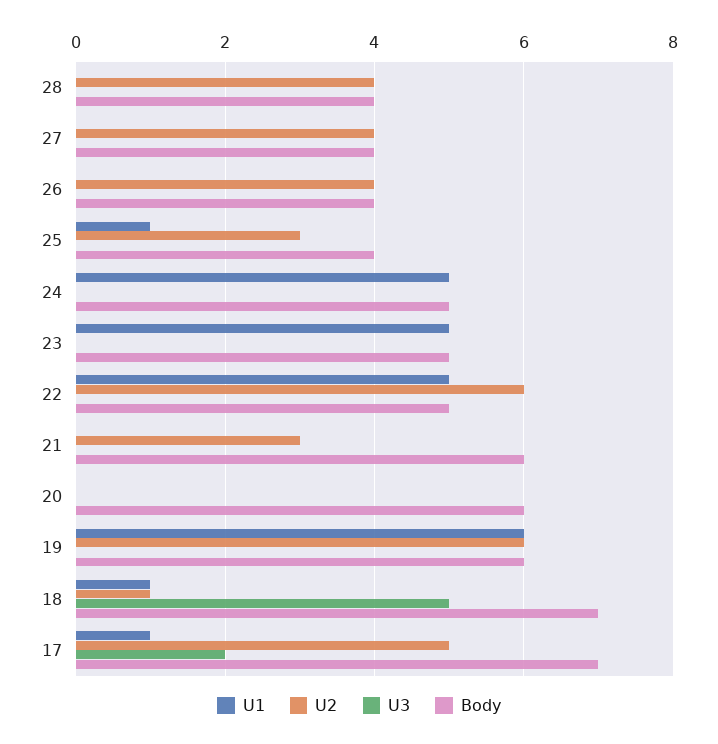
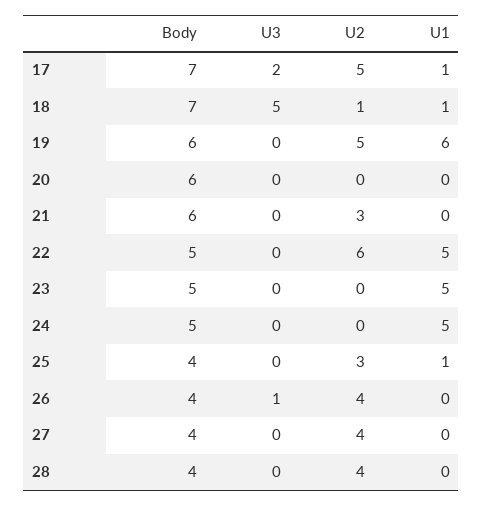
  {
    "U1": {
      "28": 0,
      "27": 0,
      "26": 0,
      "25": 1,
      "24": 5,
      "23": 5,
      "22": 5,
      "21": 0,
      "20": 0,
      "19": 6,
      "18": 1,
      "17": 1
    },
    "U2": {
      "28": 4,
      "27": 4,
      "26": 4,
      "25": 3,
      "24": 0,
      "23": 0,
      "22": 6,
      "21": 3,
      "20": 0,
-     "19": 6,
+     "19": 5,
      "18": 1,
      "17": 5
    },
    "U3": {
      "28": 0,
      "27": 0,
-     "26": 0,
+     "26": 1,
      "25": 0,
      "24": 0,
      "23": 0,
      "22": 0,
      "21": 0,
      "20": 0,
      "19": 0,
      "18": 5,
      "17": 2
    },
    "Body": {
      "28": 4,
      "27": 4,
      "26": 4,
      "25": 4,
      "24": 5,
      "23": 5,
      "22": 5,
      "21": 6,
      "20": 6,
      "19": 6,
      "18": 7,
      "17": 7
    }
  }

